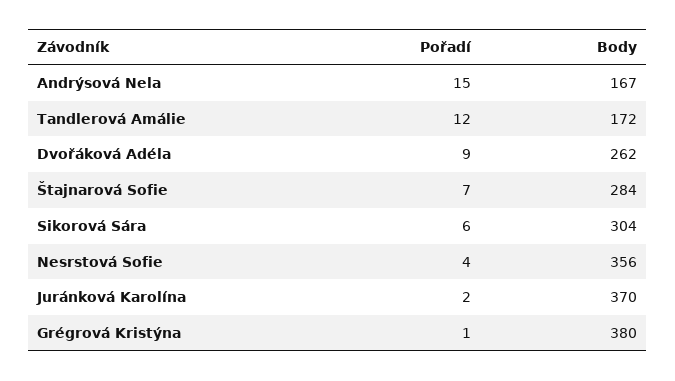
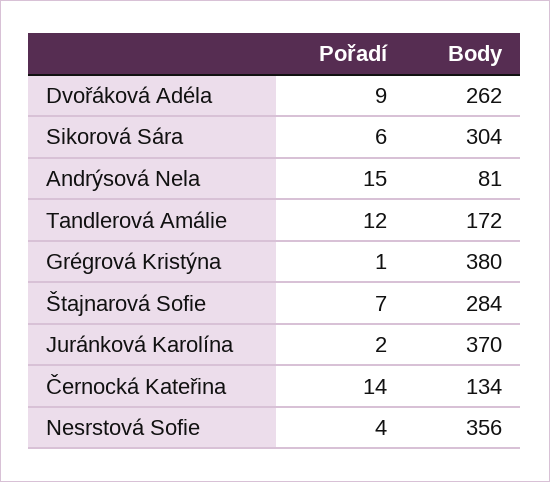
  {
    "Pořadí": {
      "Andrýsová Nela": 15,
      "Tandlerová Amálie": 12,
      "Dvořáková Adéla": 9,
      "Štajnarová Sofie": 7,
      "Sikorová Sára": 6,
      "Nesrstová Sofie": 4,
      "Juránková Karolína": 2,
-     "Grégrová Kristýna": 1
+     "Grégrová Kristýna": 1,
+     "Černocká Kateřina": 14
    },
    "Body": {
-     "Andrýsová Nela": 167,
+     "Andrýsová Nela": 81,
      "Tandlerová Amálie": 172,
      "Dvořáková Adéla": 262,
      "Štajnarová Sofie": 284,
      "Sikorová Sára": 304,
      "Nesrstová Sofie": 356,
      "Juránková Karolína": 370,
-     "Grégrová Kristýna": 380
+     "Grégrová Kristýna": 380,
+     "Černocká Kateřina": 134
    }
  }

